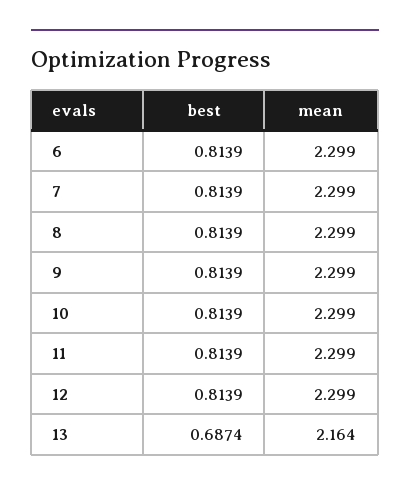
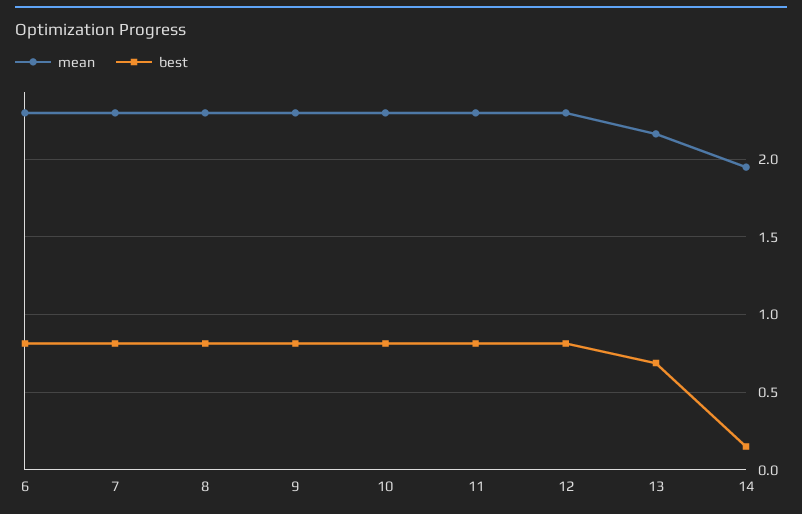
  {
    "best": {
      "6": 0.8139,
      "7": 0.8139,
      "8": 0.8139,
      "9": 0.8139,
      "10": 0.8139,
      "11": 0.8139,
      "12": 0.8139,
-     "13": 0.6874
+     "13": 0.6874,
+     "14": 0.15
    },
    "mean": {
      "6": 2.299,
      "7": 2.299,
      "8": 2.299,
      "9": 2.299,
      "10": 2.299,
      "11": 2.299,
      "12": 2.299,
-     "13": 2.164
+     "13": 2.164,
+     "14": 1.95
    }
  }

